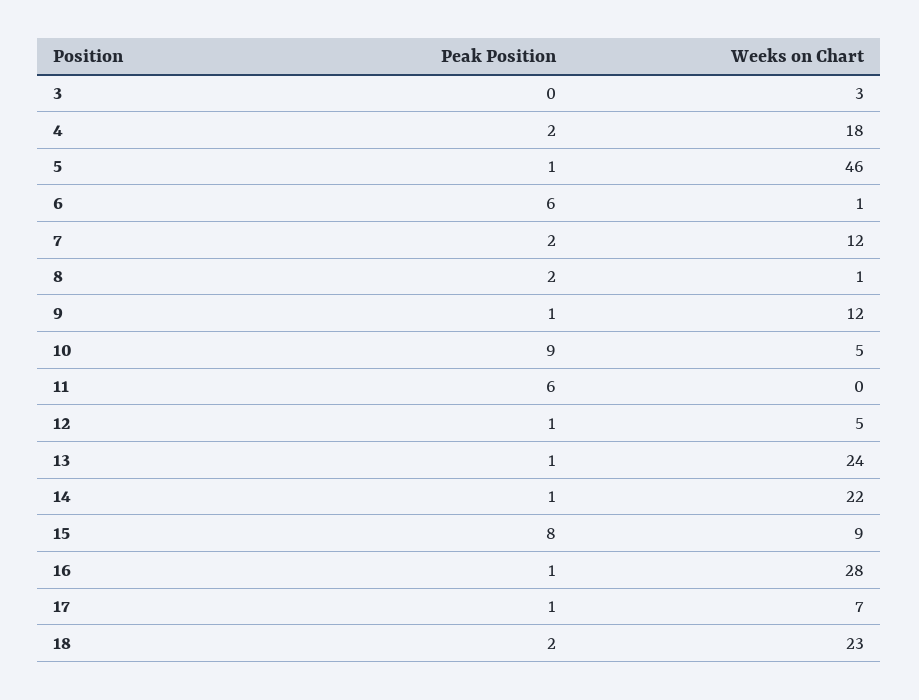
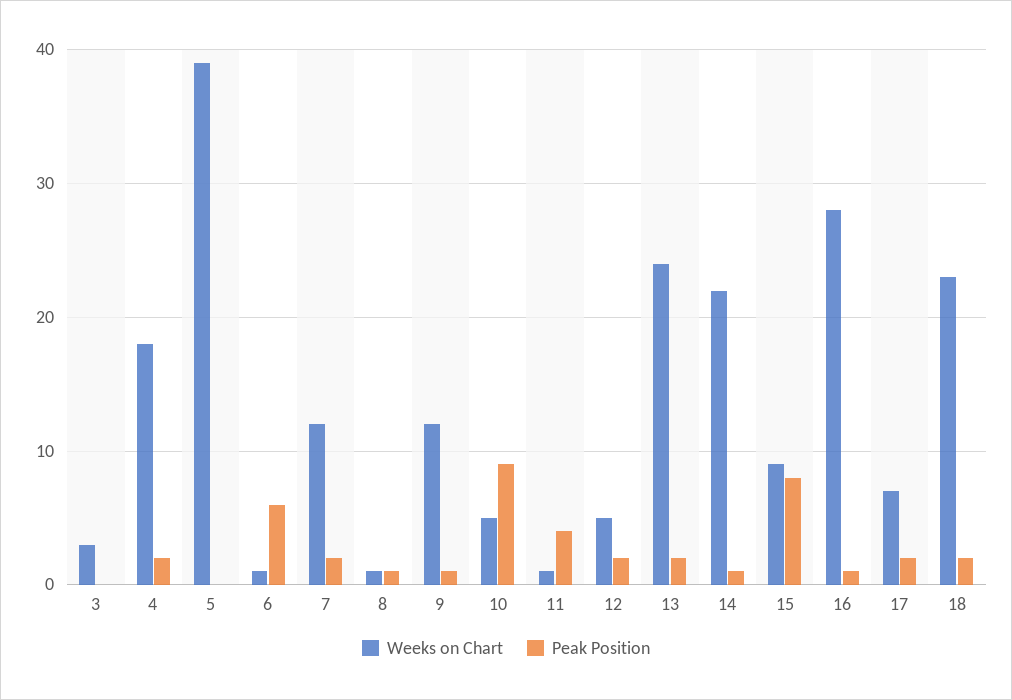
  {
    "Peak Position": {
      "3": 0,
      "4": 2,
-     "5": 1,
+     "5": 0,
      "6": 6,
      "7": 2,
-     "8": 2,
+     "8": 1,
      "9": 1,
      "10": 9,
-     "11": 6,
+     "11": 4,
-     "12": 1,
+     "12": 2,
-     "13": 1,
+     "13": 2,
      "14": 1,
      "15": 8,
      "16": 1,
-     "17": 1,
+     "17": 2,
      "18": 2
    },
    "Weeks on Chart": {
      "3": 3,
      "4": 18,
-     "5": 46,
+     "5": 39,
      "6": 1,
      "7": 12,
      "8": 1,
      "9": 12,
      "10": 5,
-     "11": 0,
+     "11": 1,
      "12": 5,
      "13": 24,
      "14": 22,
      "15": 9,
      "16": 28,
      "17": 7,
      "18": 23
    }
  }

